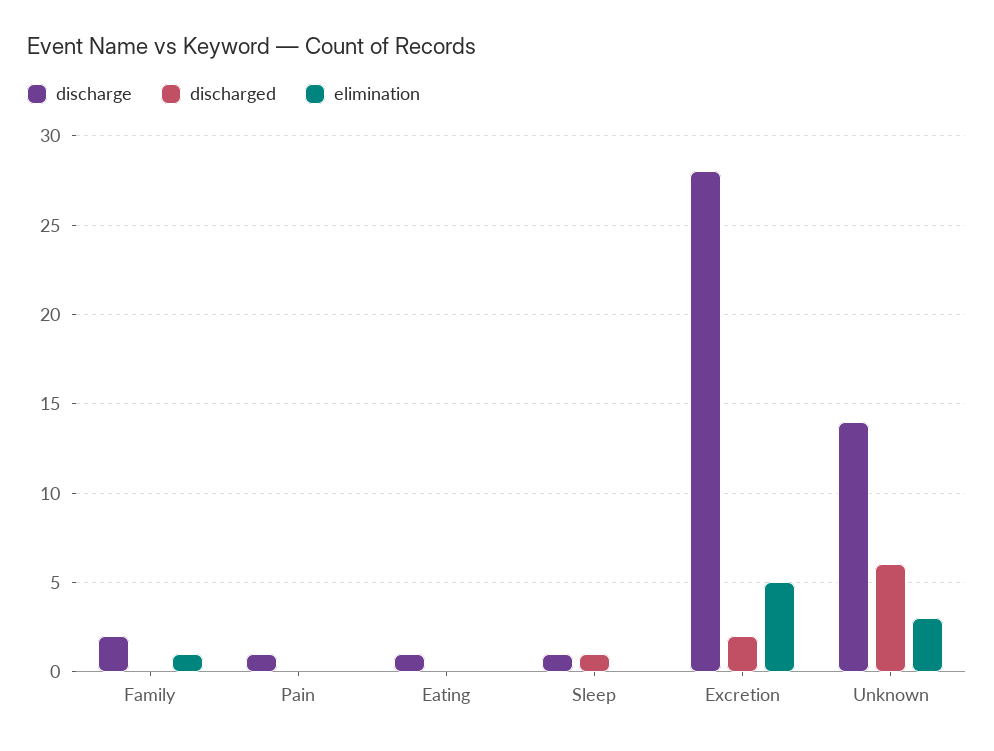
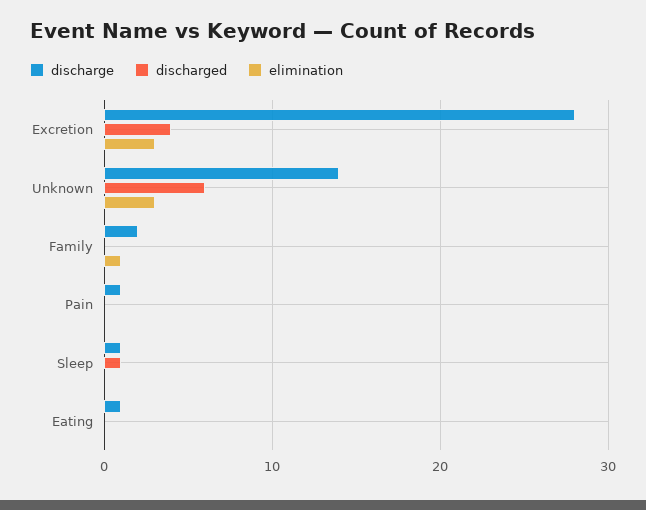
  {
    "discharge": {
      "Family": 2,
      "Pain": 1,
      "Eating": 1,
      "Sleep": 1,
      "Excretion": 28,
      "Unknown": 14
    },
    "discharged": {
      "Family": 0,
      "Pain": 0,
      "Eating": 0,
      "Sleep": 1,
-     "Excretion": 2,
+     "Excretion": 4,
      "Unknown": 6
    },
    "elimination": {
      "Family": 1,
      "Pain": 0,
      "Eating": 0,
      "Sleep": 0,
-     "Excretion": 5,
+     "Excretion": 3,
      "Unknown": 3
    }
  }

